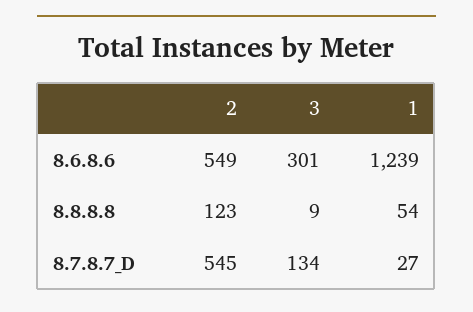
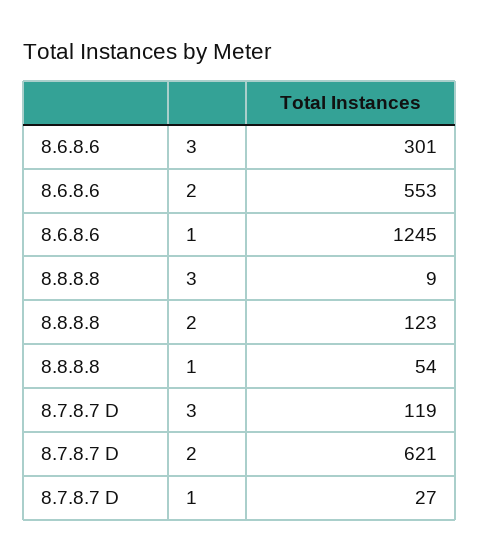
  {
    "2": {
-     "8.6.8.6": 549,
+     "8.6.8.6": 553,
      "8.8.8.8": 123,
-     "8.7.8.7_D": 545
+     "8.7.8.7_D": 621
    },
    "3": {
      "8.6.8.6": 301,
      "8.8.8.8": 9,
-     "8.7.8.7_D": 134
+     "8.7.8.7_D": 119
    },
    "1": {
-     "8.6.8.6": 1239,
+     "8.6.8.6": 1245,
      "8.8.8.8": 54,
      "8.7.8.7_D": 27
    }
  }

